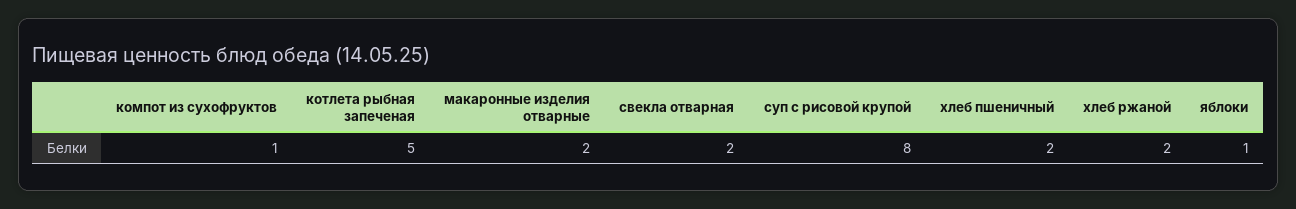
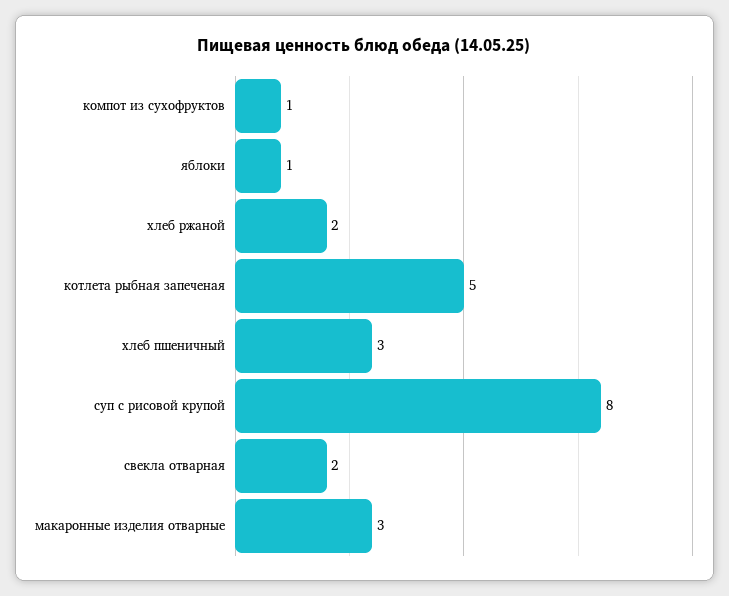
  {
    "компот из сухофруктов": 1,
    "котлета рыбная запеченая": 5,
-   "макаронные изделия отварные": 2,
+   "макаронные изделия отварные": 3,
    "свекла отварная": 2,
    "суп с рисовой крупой": 8,
-   "хлеб пшеничный": 2,
+   "хлеб пшеничный": 3,
    "хлеб ржаной": 2,
    "яблоки": 1
  }

